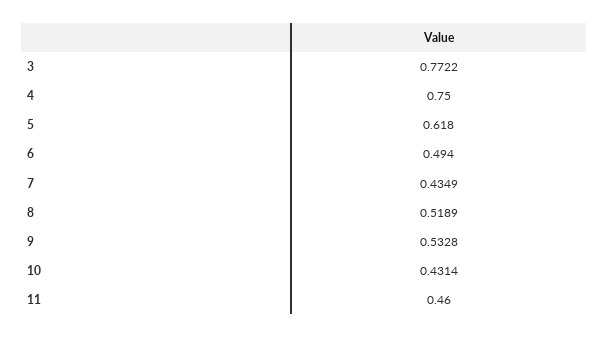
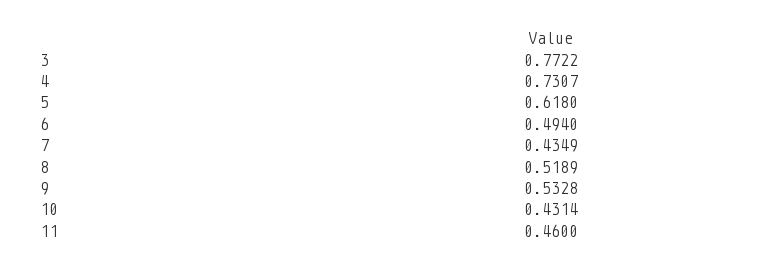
  {
    "3": 0.7722,
-   "4": 0.75,
+   "4": 0.7307,
    "5": 0.618,
    "6": 0.494,
    "7": 0.4349,
    "8": 0.5189,
    "9": 0.5328,
    "10": 0.4314,
    "11": 0.46
  }

